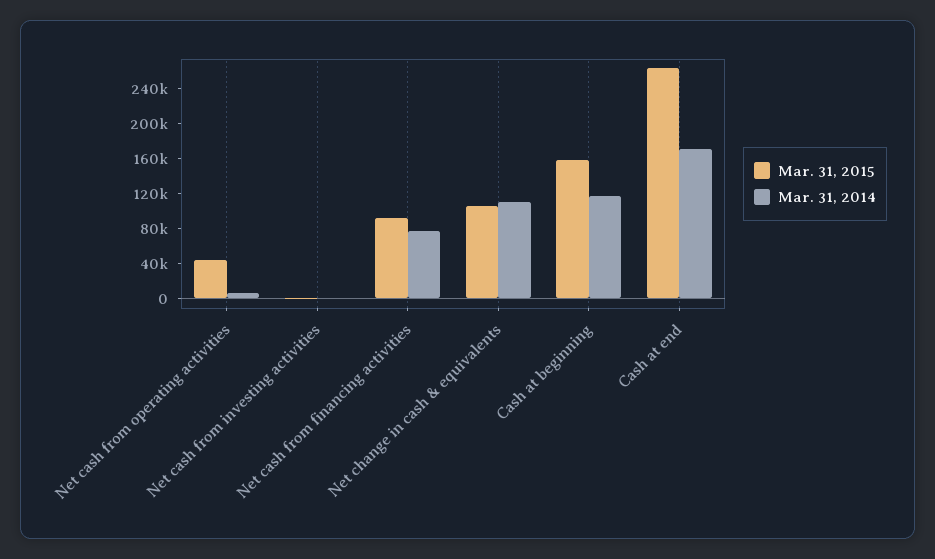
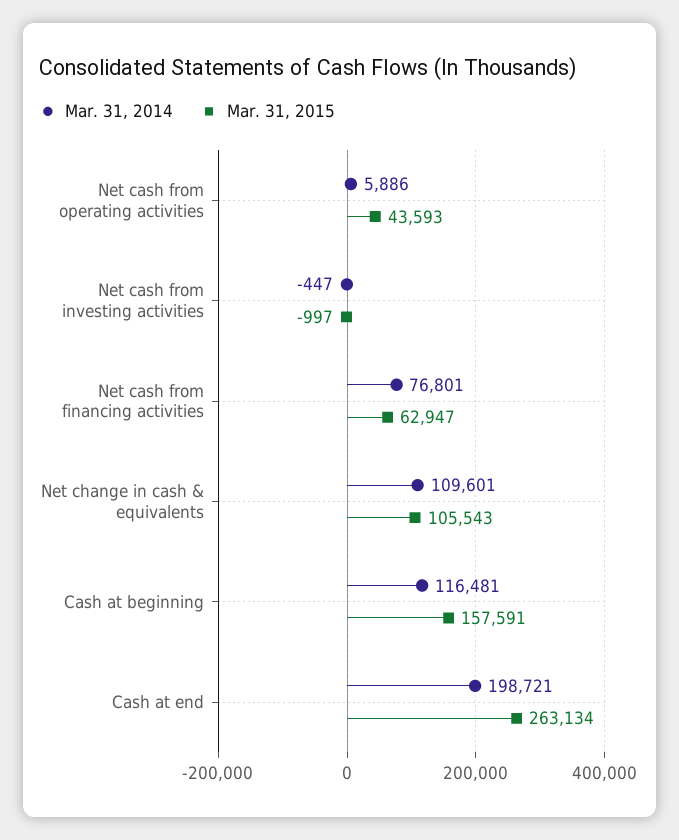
  {
    "Mar. 31, 2015": {
      "Net cash from operating activities": 43593,
      "Net cash from investing activities": -997,
-     "Net cash from financing activities": 90000,
+     "Net cash from financing activities": 62947,
      "Net change in cash & equivalents": 105543,
      "Cash at beginning": 157591,
      "Cash at end": 263134
    },
    "Mar. 31, 2014": {
      "Net cash from operating activities": 5886,
      "Net cash from investing activities": -447,
      "Net cash from financing activities": 76801,
      "Net change in cash & equivalents": 109601,
      "Cash at beginning": 116481,
-     "Cash at end": 170000
+     "Cash at end": 198721
    }
  }

